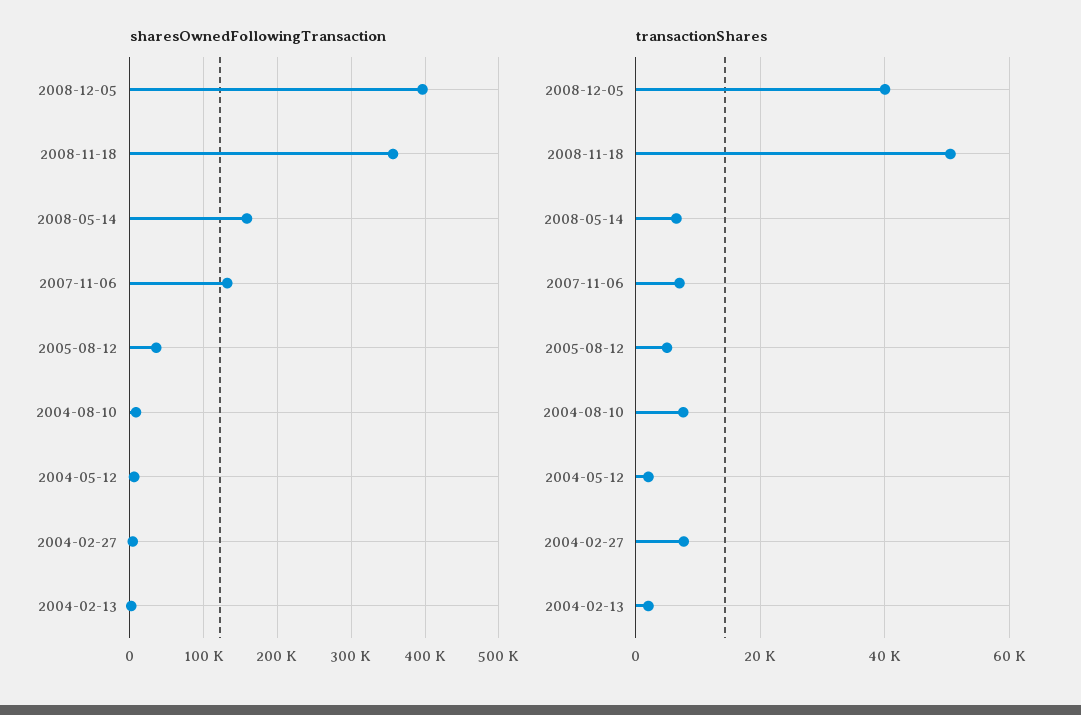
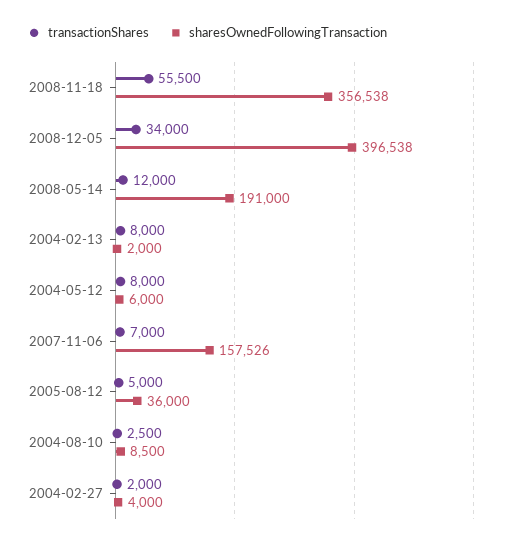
  {
    "sharesOwnedFollowingTransaction": {
      "2008-12-05": 396538,
      "2008-11-18": 356538,
-     "2008-05-14": 160000,
+     "2008-05-14": 191000,
-     "2007-11-06": 130000,
+     "2007-11-06": 157526,
      "2005-08-12": 36000,
      "2004-08-10": 8500,
      "2004-05-12": 6000,
      "2004-02-27": 4000,
      "2004-02-13": 2000
    },
    "transactionShares": {
-     "2008-12-05": 40000,
+     "2008-12-05": 34000,
-     "2008-11-18": 50000,
+     "2008-11-18": 55500,
-     "2008-05-14": 6000,
+     "2008-05-14": 12000,
      "2007-11-06": 7000,
      "2005-08-12": 5000,
-     "2004-08-10": 8000,
+     "2004-08-10": 2500,
-     "2004-05-12": 2000,
+     "2004-05-12": 8000,
-     "2004-02-27": 8000,
+     "2004-02-27": 2000,
-     "2004-02-13": 2000
+     "2004-02-13": 8000
    }
  }

